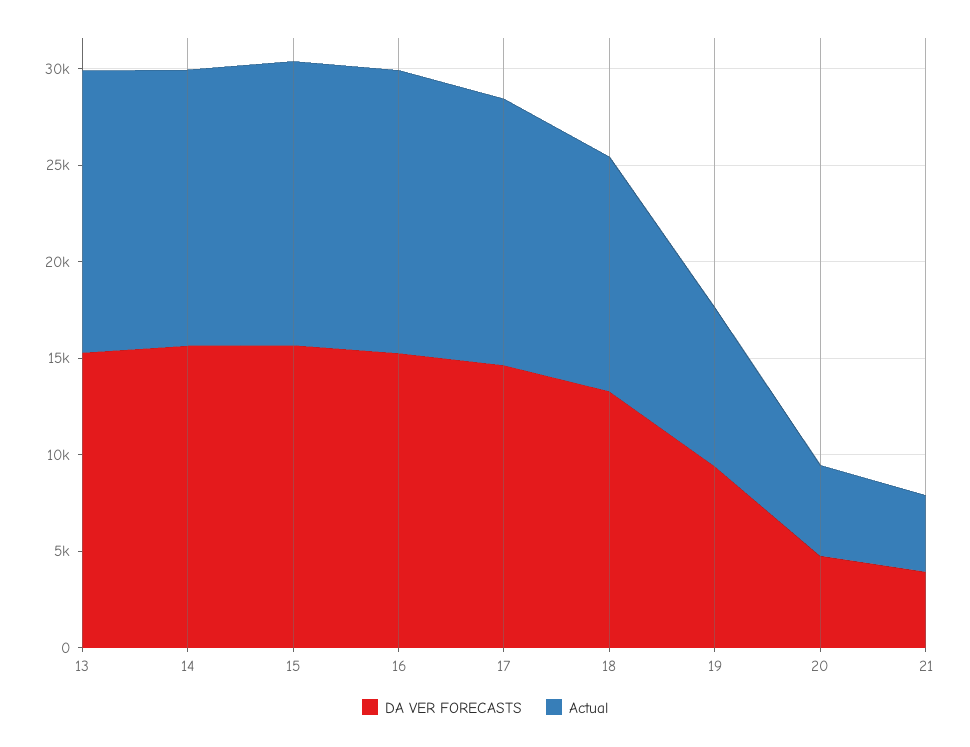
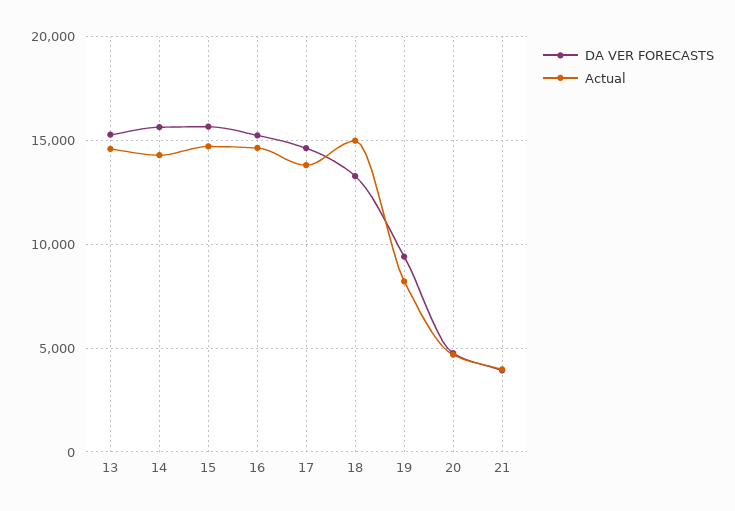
  {
    "DA VER FORECASTS": {
      "13": 15500,
      "14": 15500,
      "15": 15500,
      "16": 15500,
      "17": 14500,
      "18": 13500,
      "19": 9500,
      "20": 5000,
      "21": 4000
    },
    "Actual": {
      "13": 14500,
      "14": 14500,
      "15": 14500,
      "16": 14500,
      "17": 14000,
-     "18": 12000,
+     "18": 15000,
      "19": 8000,
      "20": 4500,
      "21": 4000
    }
  }

